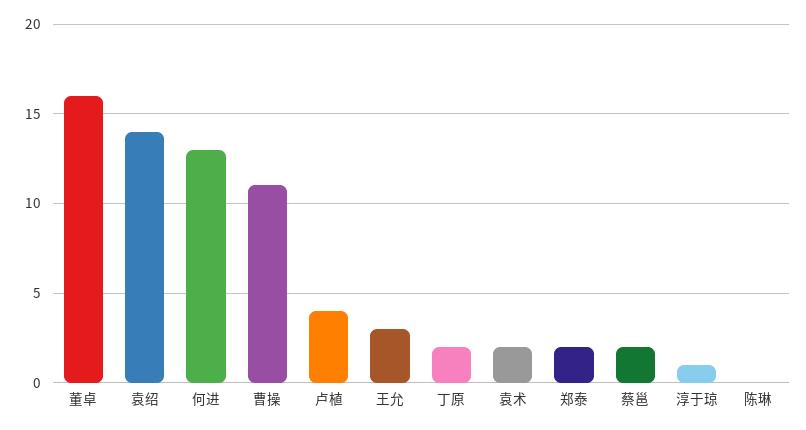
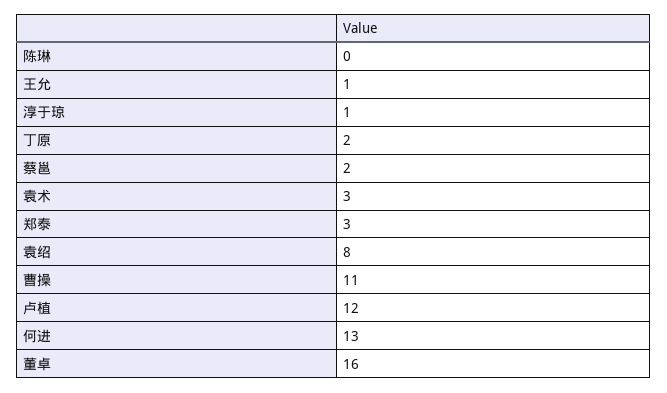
  {
    "董卓": 16,
-   "袁绍": 14,
+   "袁绍": 8,
    "何进": 13,
    "曹操": 11,
-   "卢植": 4,
+   "卢植": 12,
-   "王允": 3,
+   "王允": 1,
    "丁原": 2,
-   "袁术": 2,
+   "袁术": 3,
-   "郑泰": 2,
+   "郑泰": 3,
    "蔡邕": 2,
    "淳于琼": 1,
    "陈琳": 0
  }

